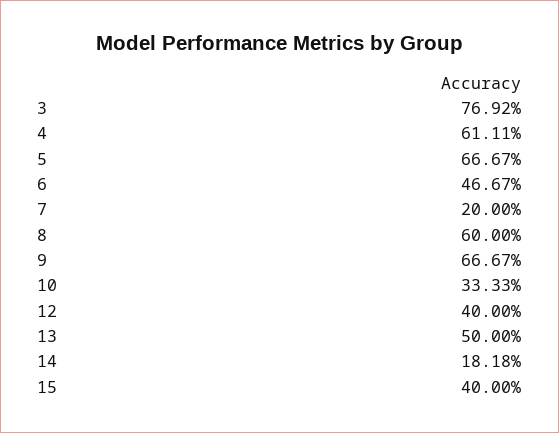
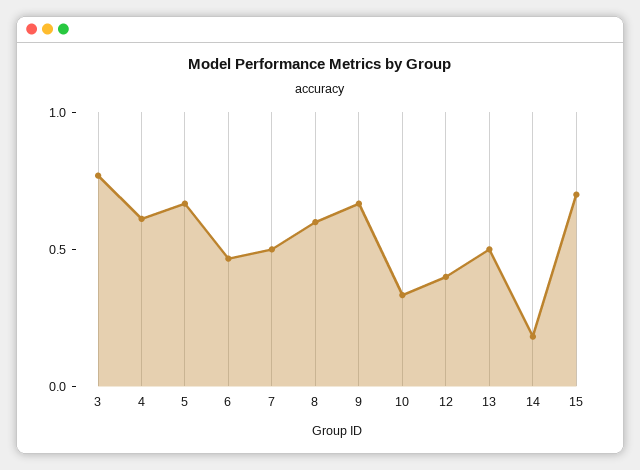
  {
    "3": 0.7692,
    "4": 0.6111,
    "5": 0.6667,
    "6": 0.4667,
-   "7": 0.2,
+   "7": 0.5,
    "8": 0.6,
    "9": 0.6667,
    "10": 0.3333,
    "12": 0.4,
    "13": 0.5,
    "14": 0.1818,
-   "15": 0.4
+   "15": 0.7
  }

